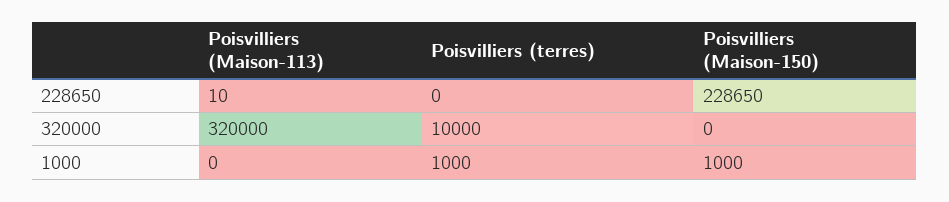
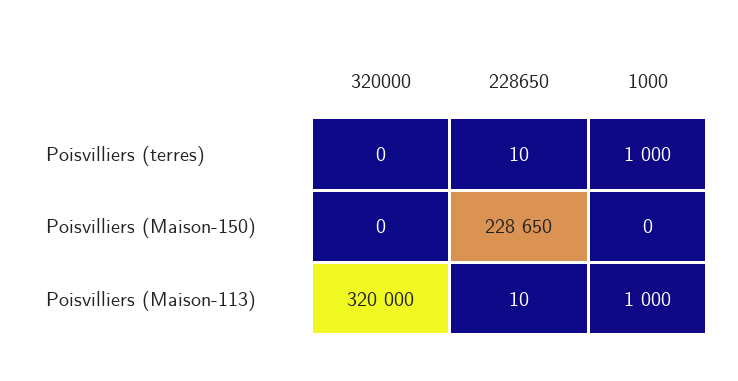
  {
    "Poisvilliers (Maison-113)": {
      "228650": 10,
      "320000": 320000,
-     "1000": 0
+     "1000": 1000
    },
    "Poisvilliers (terres)": {
-     "228650": 0,
+     "228650": 10,
-     "320000": 10000,
+     "320000": 0,
      "1000": 1000
    },
    "Poisvilliers (Maison-150)": {
      "228650": 228650,
      "320000": 0,
-     "1000": 1000
+     "1000": 0
    }
  }

